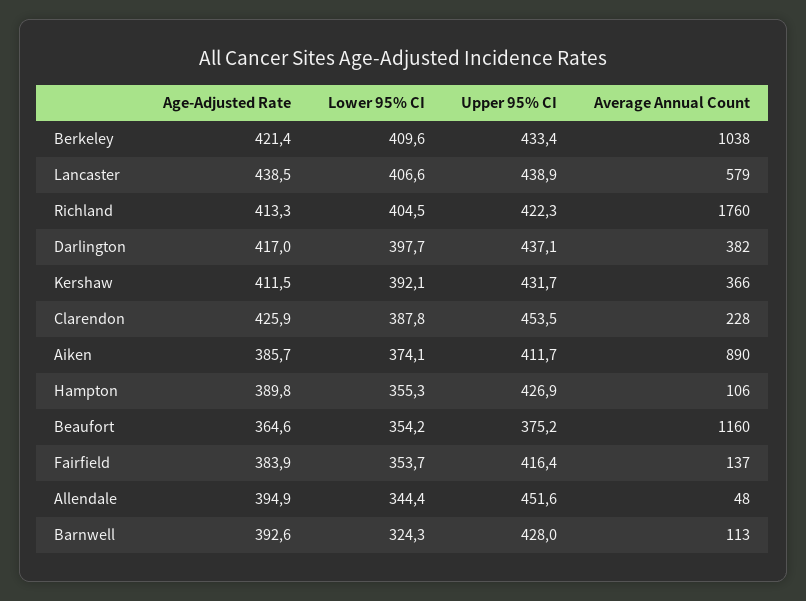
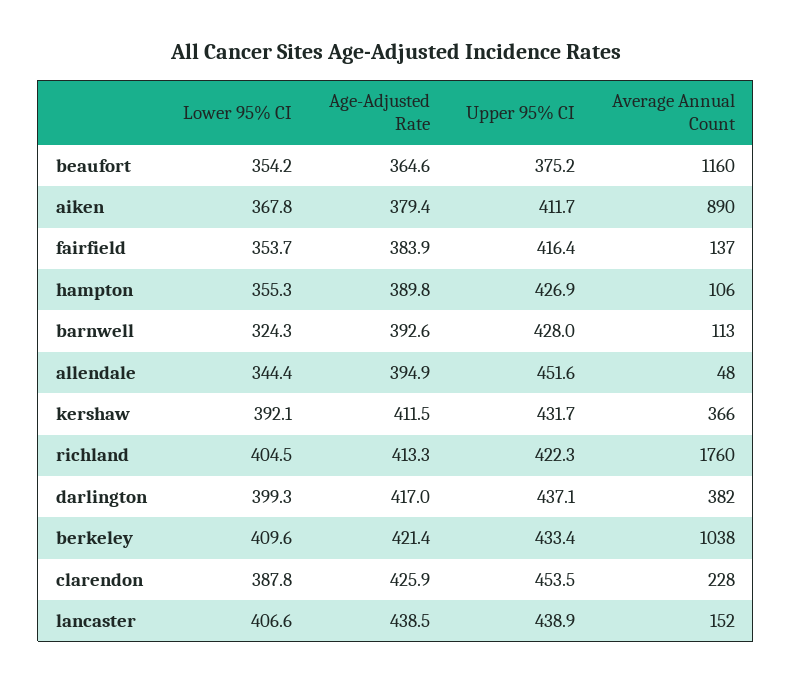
  {
    "Age-Adjusted Rate": {
      "Berkeley": 421.4,
      "Lancaster": 438.5,
      "Richland": 413.3,
      "Darlington": 417,
      "Kershaw": 411.5,
      "Clarendon": 425.9,
-     "Aiken": 385.7,
+     "Aiken": 379.4,
      "Hampton": 389.8,
      "Beaufort": 364.6,
      "Fairfield": 383.9,
      "Allendale": 394.9,
      "Barnwell": 392.6
    },
    "Lower 95% CI": {
      "Berkeley": 409.6,
      "Lancaster": 406.6,
      "Richland": 404.5,
-     "Darlington": 397.7,
+     "Darlington": 399.3,
      "Kershaw": 392.1,
      "Clarendon": 387.8,
-     "Aiken": 374.1,
+     "Aiken": 367.8,
      "Hampton": 355.3,
      "Beaufort": 354.2,
      "Fairfield": 353.7,
      "Allendale": 344.4,
      "Barnwell": 324.3
    },
    "Upper 95% CI": {
      "Berkeley": 433.4,
      "Lancaster": 438.9,
      "Richland": 422.3,
      "Darlington": 437.1,
      "Kershaw": 431.7,
      "Clarendon": 453.5,
      "Aiken": 411.7,
      "Hampton": 426.9,
      "Beaufort": 375.2,
      "Fairfield": 416.4,
      "Allendale": 451.6,
      "Barnwell": 428
    },
    "Average Annual Count": {
      "Berkeley": 1038,
-     "Lancaster": 579,
+     "Lancaster": 152,
      "Richland": 1760,
      "Darlington": 382,
      "Kershaw": 366,
      "Clarendon": 228,
      "Aiken": 890,
      "Hampton": 106,
      "Beaufort": 1160,
      "Fairfield": 137,
      "Allendale": 48,
      "Barnwell": 113
    }
  }

